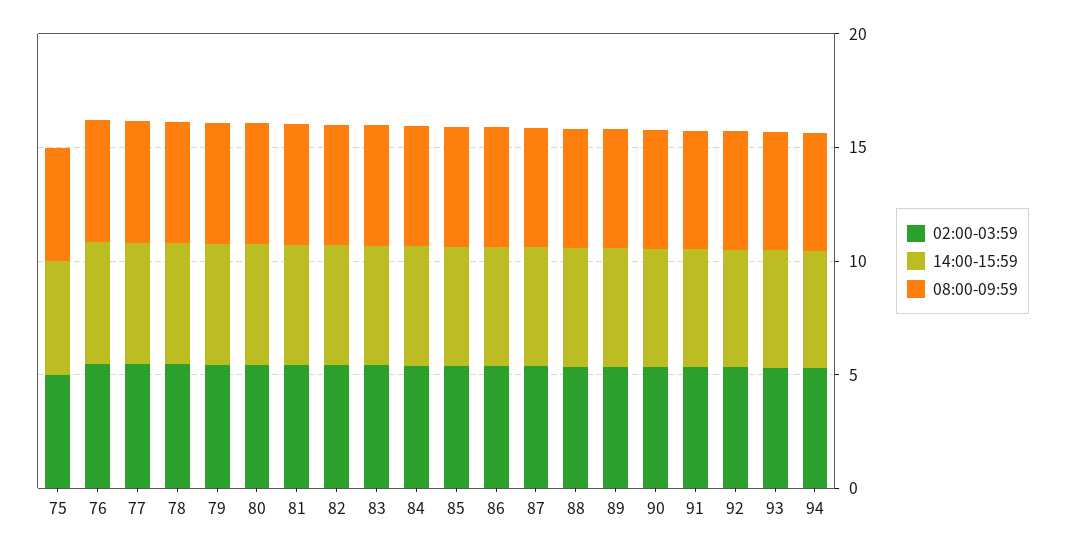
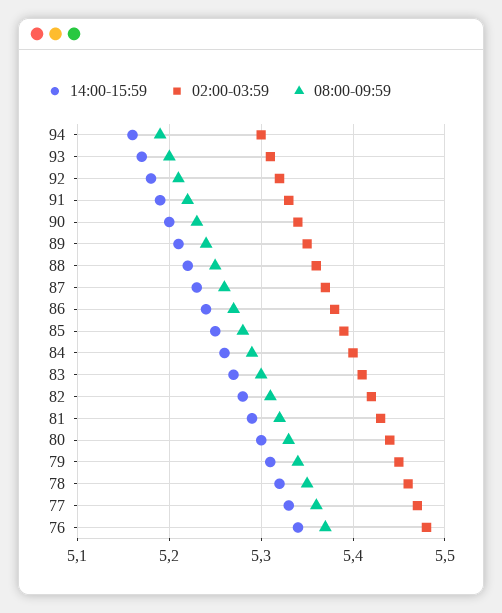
  {
    "02:00-03:59": {
-     "75": 5,
      "76": 5.48,
      "77": 5.47,
      "78": 5.46,
      "79": 5.45,
      "80": 5.44,
      "81": 5.43,
      "82": 5.42,
      "83": 5.41,
      "84": 5.4,
      "85": 5.39,
      "86": 5.38,
      "87": 5.37,
      "88": 5.36,
      "89": 5.35,
      "90": 5.34,
      "91": 5.33,
      "92": 5.32,
      "93": 5.31,
      "94": 5.3
    },
    "14:00-15:59": {
-     "75": 5,
      "76": 5.34,
      "77": 5.33,
      "78": 5.32,
      "79": 5.31,
      "80": 5.3,
      "81": 5.29,
      "82": 5.28,
      "83": 5.27,
      "84": 5.26,
      "85": 5.25,
      "86": 5.24,
      "87": 5.23,
      "88": 5.22,
      "89": 5.21,
      "90": 5.2,
      "91": 5.19,
      "92": 5.18,
      "93": 5.17,
      "94": 5.16
    },
    "08:00-09:59": {
-     "75": 5,
      "76": 5.37,
      "77": 5.36,
      "78": 5.35,
      "79": 5.34,
      "80": 5.33,
      "81": 5.32,
      "82": 5.31,
      "83": 5.3,
      "84": 5.29,
      "85": 5.28,
      "86": 5.27,
      "87": 5.26,
      "88": 5.25,
      "89": 5.24,
      "90": 5.23,
      "91": 5.22,
      "92": 5.21,
      "93": 5.2,
      "94": 5.19
    }
  }

